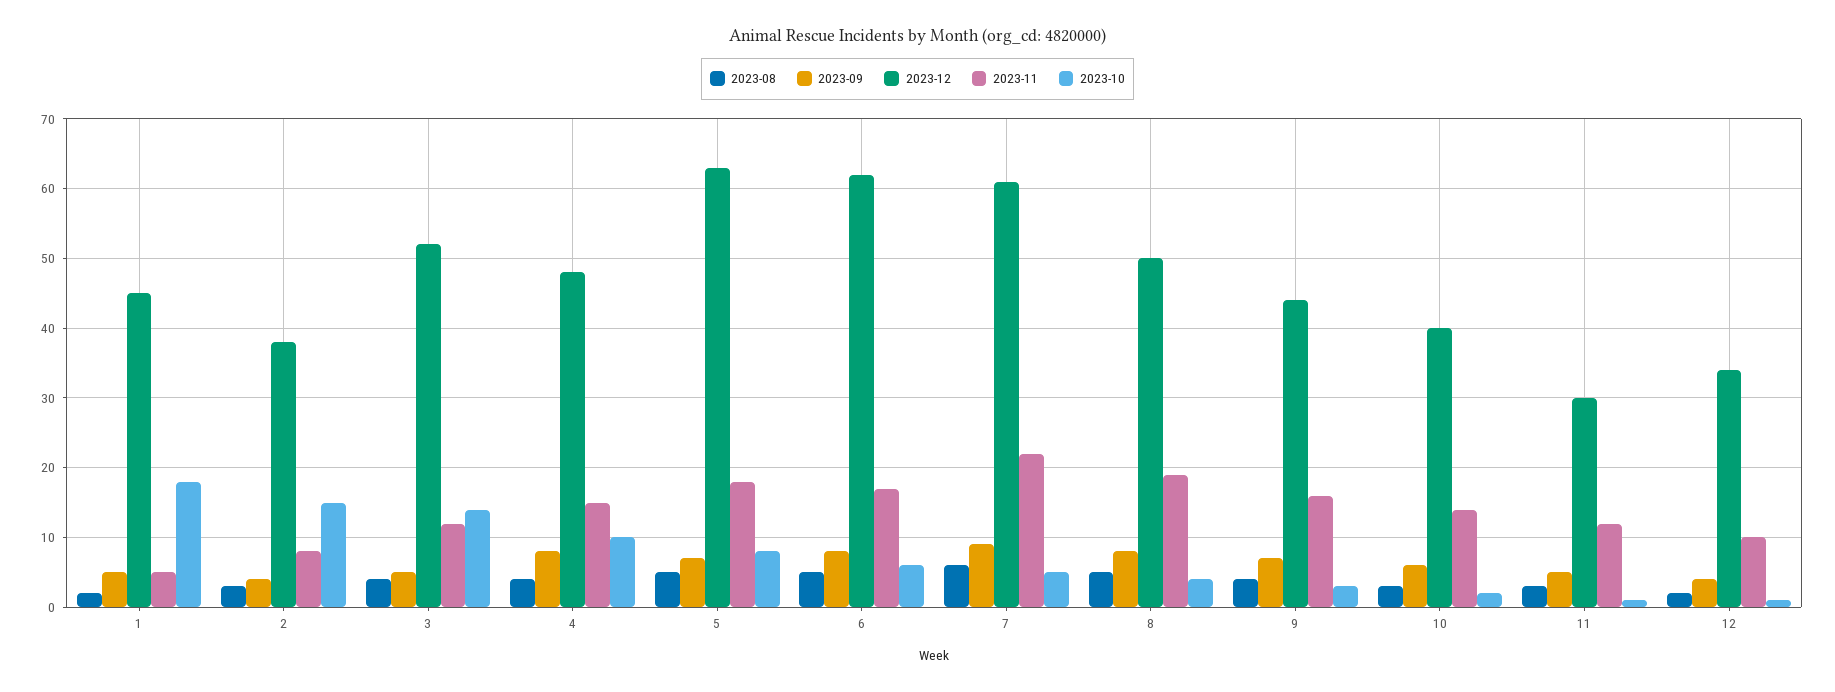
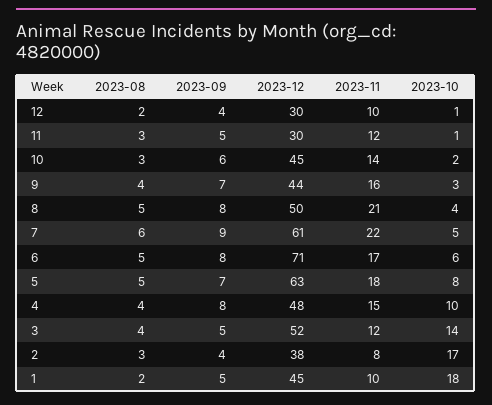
  {
    "2023-08": {
      "1": 2,
      "2": 3,
      "3": 4,
      "4": 4,
      "5": 5,
      "6": 5,
      "7": 6,
      "8": 5,
      "9": 4,
      "10": 3,
      "11": 3,
      "12": 2
    },
    "2023-09": {
      "1": 5,
      "2": 4,
      "3": 5,
      "4": 8,
      "5": 7,
      "6": 8,
      "7": 9,
      "8": 8,
      "9": 7,
      "10": 6,
      "11": 5,
      "12": 4
    },
    "2023-12": {
      "1": 45,
      "2": 38,
      "3": 52,
      "4": 48,
      "5": 63,
-     "6": 62,
+     "6": 71,
      "7": 61,
      "8": 50,
      "9": 44,
-     "10": 40,
+     "10": 45,
      "11": 30,
-     "12": 34
+     "12": 30
    },
    "2023-11": {
-     "1": 5,
+     "1": 10,
      "2": 8,
      "3": 12,
      "4": 15,
      "5": 18,
      "6": 17,
      "7": 22,
-     "8": 19,
+     "8": 21,
      "9": 16,
      "10": 14,
      "11": 12,
      "12": 10
    },
    "2023-10": {
      "1": 18,
-     "2": 15,
+     "2": 17,
      "3": 14,
      "4": 10,
      "5": 8,
      "6": 6,
      "7": 5,
      "8": 4,
      "9": 3,
      "10": 2,
      "11": 1,
      "12": 1
    }
  }

